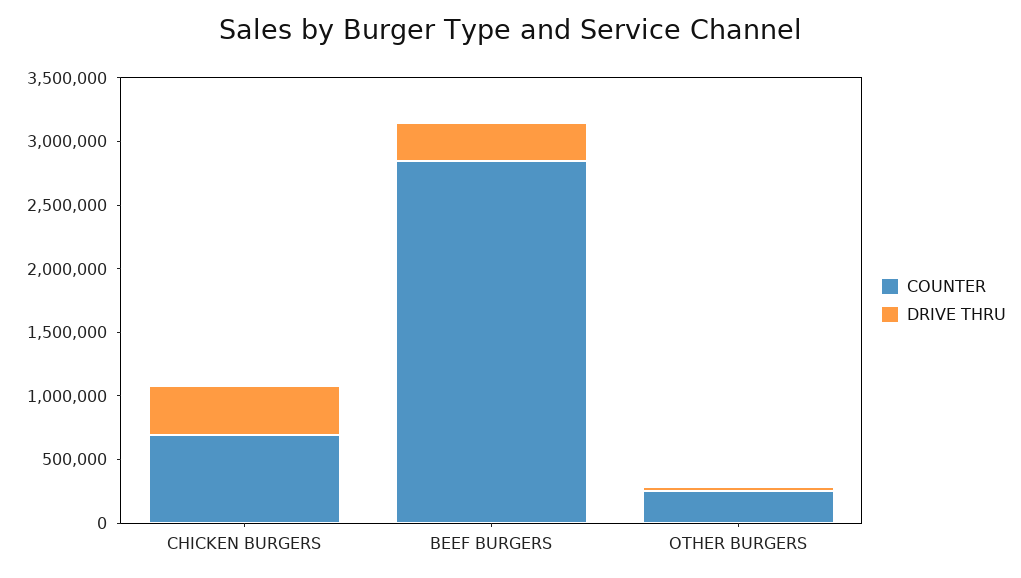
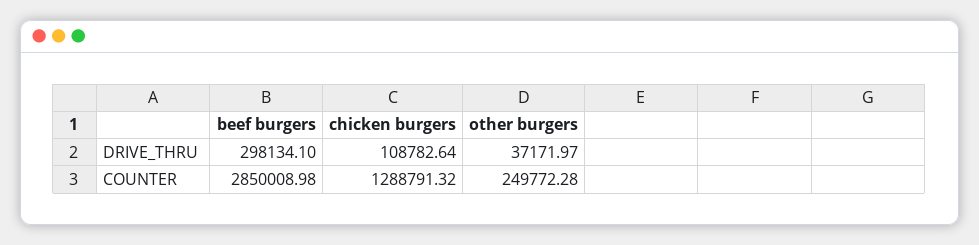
  {
    "COUNTER": {
-     "CHICKEN BURGERS": 700000,
+     "CHICKEN BURGERS": 1288791.32,
      "BEEF BURGERS": 2850008.98,
      "OTHER BURGERS": 249772.28
    },
    "DRIVE THRU": {
-     "CHICKEN BURGERS": 400000,
+     "CHICKEN BURGERS": 108782.64,
      "BEEF BURGERS": 298134.1,
      "OTHER BURGERS": 37171.97
    }
  }

